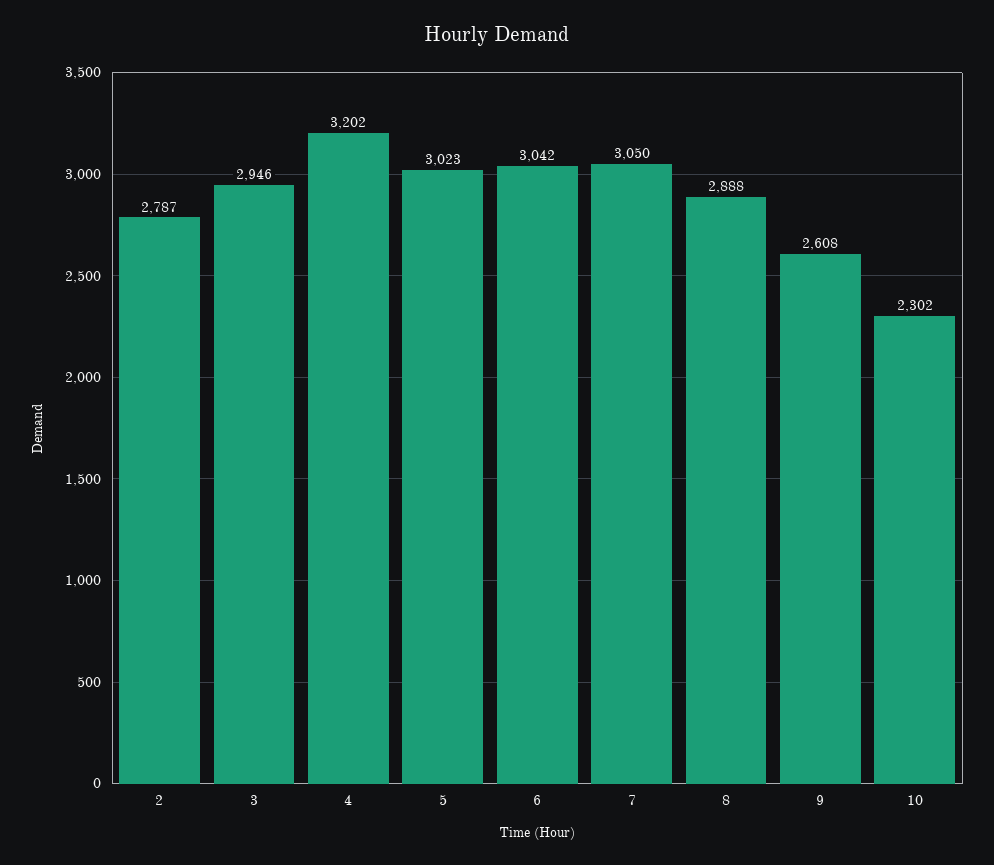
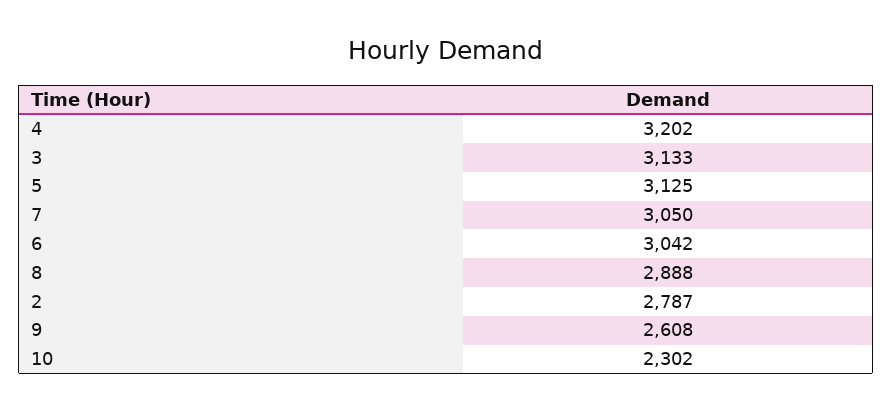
  {
    "2": 2787,
-   "3": 2946,
+   "3": 3133,
    "4": 3202,
-   "5": 3023,
+   "5": 3125,
    "6": 3042,
    "7": 3050,
    "8": 2888,
    "9": 2608,
    "10": 2302
  }

